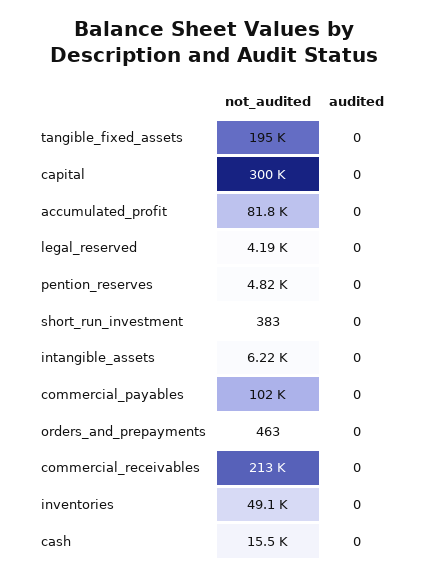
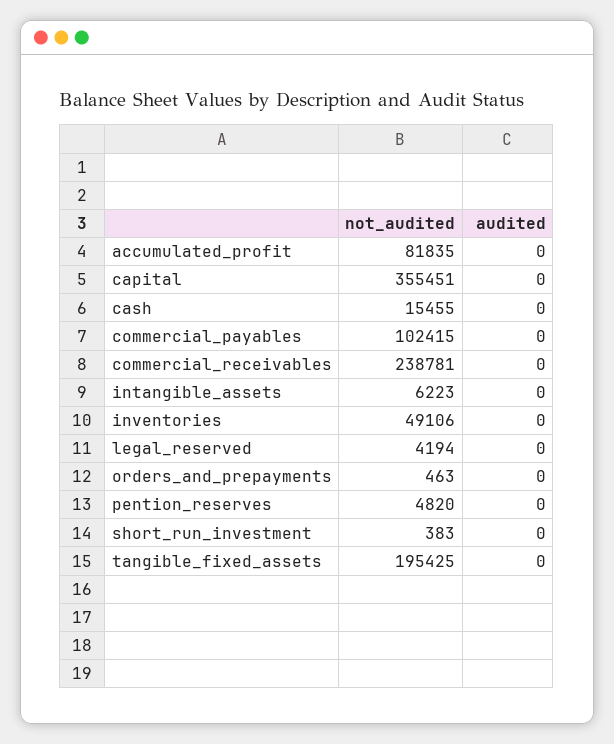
  {
    "not_audited": {
      "tangible_fixed_assets": 195425,
-     "capital": 300000,
+     "capital": 355451,
      "accumulated_profit": 81835,
      "legal_reserved": 4194,
      "pention_reserves": 4820,
      "short_run_investment": 383,
      "intangible_assets": 6223,
      "commercial_payables": 102415,
      "orders_and_prepayments": 463,
-     "commercial_receivables": 213000,
+     "commercial_receivables": 238781,
      "inventories": 49106,
      "cash": 15455
    },
    "audited": {
      "tangible_fixed_assets": 0,
      "capital": 0,
      "accumulated_profit": 0,
      "legal_reserved": 0,
      "pention_reserves": 0,
      "short_run_investment": 0,
      "intangible_assets": 0,
      "commercial_payables": 0,
      "orders_and_prepayments": 0,
      "commercial_receivables": 0,
      "inventories": 0,
      "cash": 0
    }
  }

